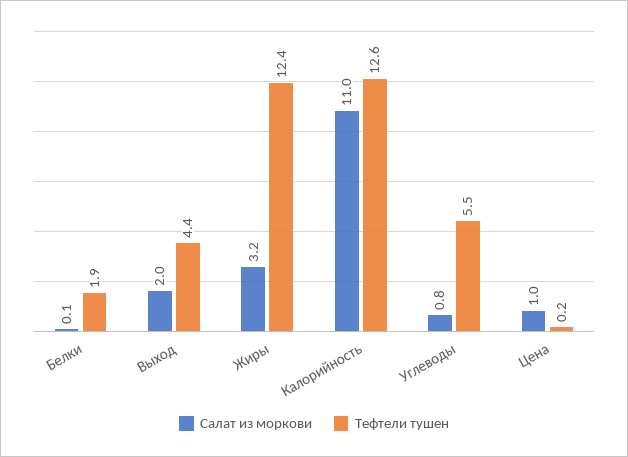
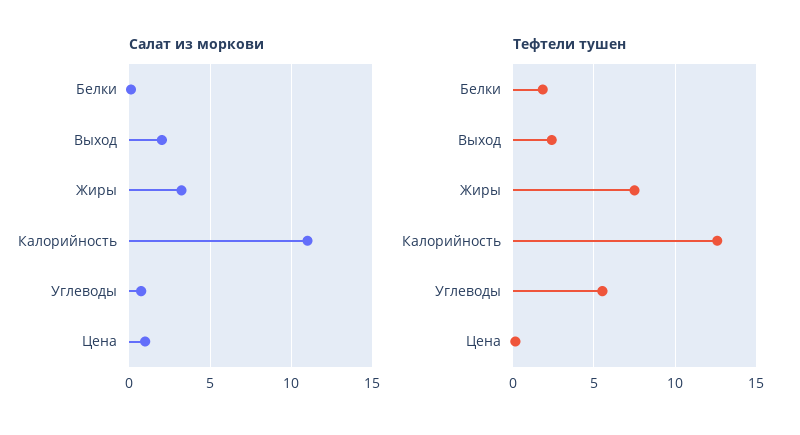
  {
    "Салат из моркови": {
      "Белки": 0.1,
      "Выход": 2,
      "Жиры": 3.2,
      "Калорийность": 11,
      "Углеводы": 0.8,
      "Цена": 1
    },
    "Тефтели тушен": {
      "Белки": 1.9,
-     "Выход": 4.4,
+     "Выход": 2.5,
-     "Жиры": 12.4,
+     "Жиры": 7.5,
      "Калорийность": 12.6,
      "Углеводы": 5.5,
      "Цена": 0.2
    }
  }

